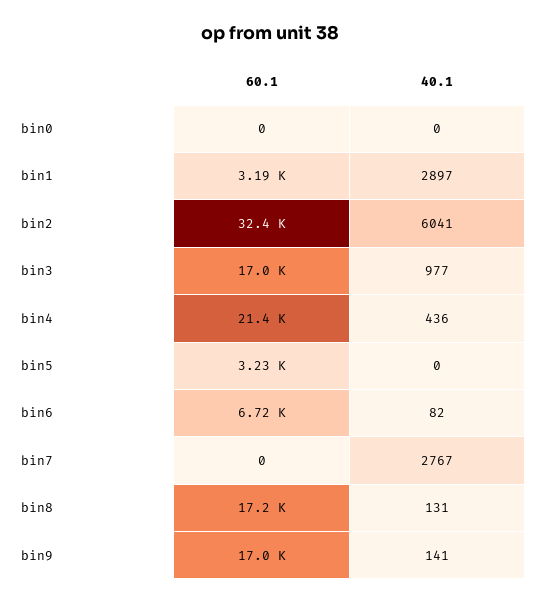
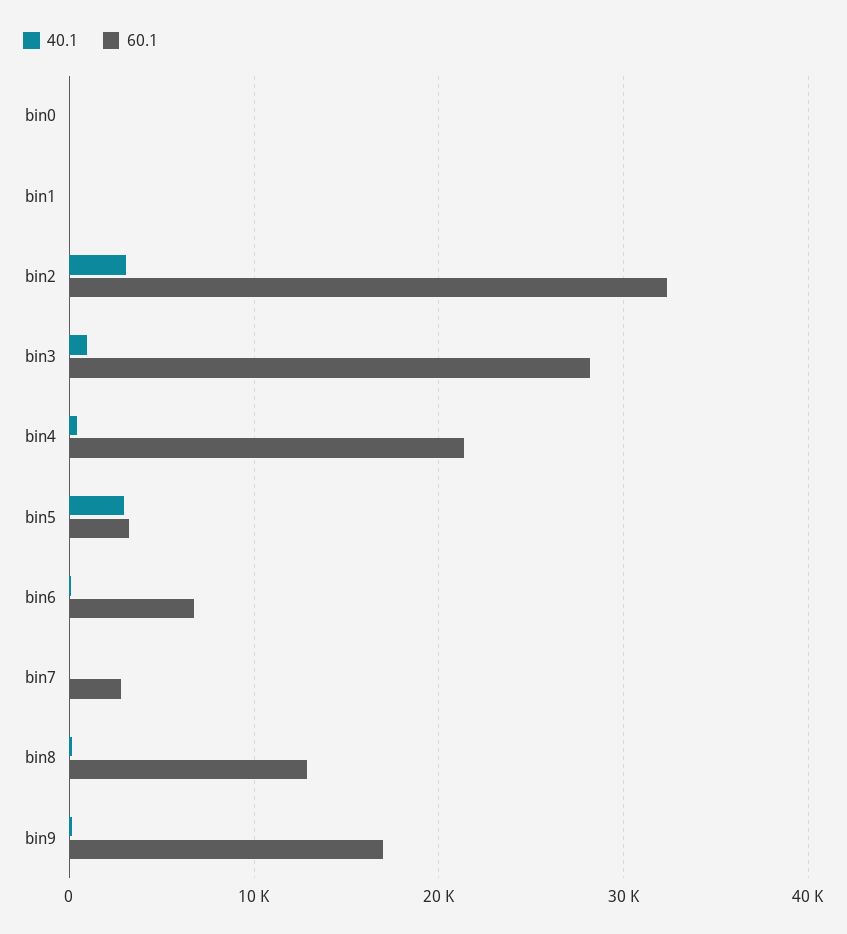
  {
    "60.1": {
      "bin0": 0,
-     "bin1": 3190,
+     "bin1": 0,
      "bin2": 32400,
-     "bin3": 17000,
+     "bin3": 28000,
      "bin4": 21400,
      "bin5": 3230,
      "bin6": 6720,
-     "bin7": 0,
+     "bin7": 3000,
-     "bin8": 17200,
+     "bin8": 13000,
      "bin9": 17000
    },
    "40.1": {
      "bin0": 0,
-     "bin1": 2897,
+     "bin1": 0,
-     "bin2": 6041,
+     "bin2": 3000,
      "bin3": 977,
      "bin4": 436,
-     "bin5": 0,
+     "bin5": 3000,
      "bin6": 82,
-     "bin7": 2767,
+     "bin7": 0,
      "bin8": 131,
      "bin9": 141
    }
  }

